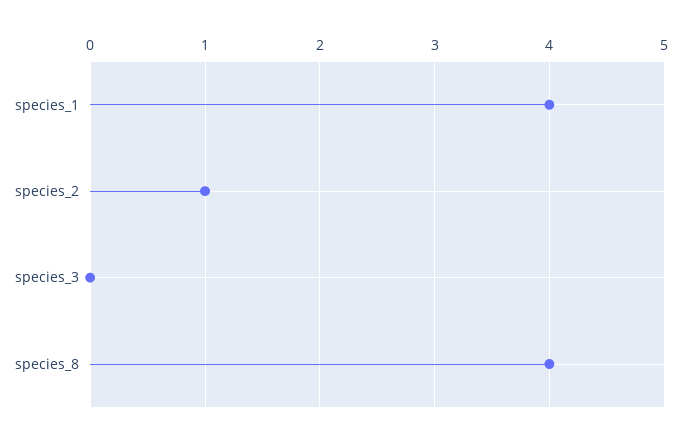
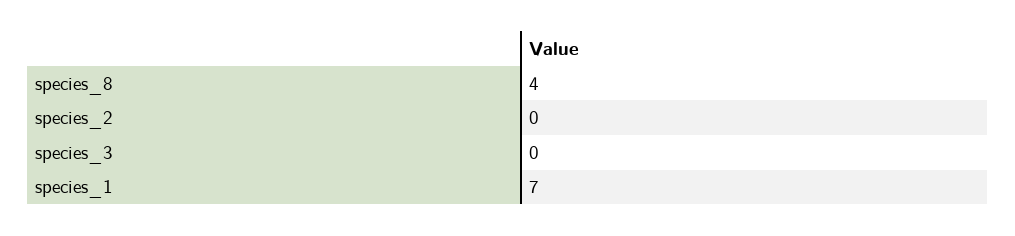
  {
-   "species_1": 4,
+   "species_1": 7,
-   "species_2": 1,
+   "species_2": 0,
    "species_3": 0,
    "species_8": 4
  }

